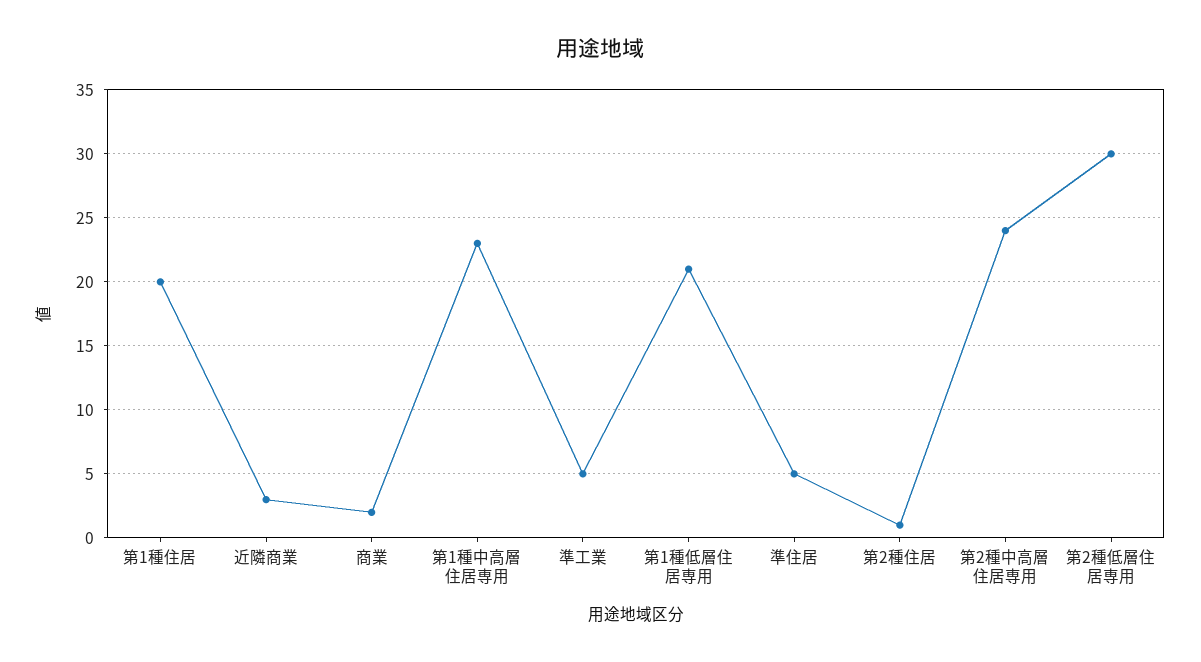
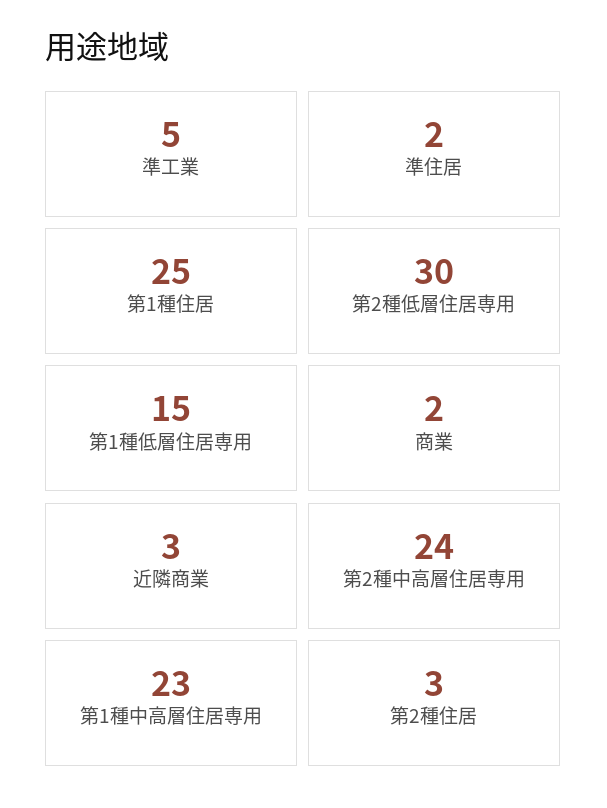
  {
-   "第1種住居": 20,
+   "第1種住居": 25,
    "近隣商業": 3,
    "商業": 2,
    "第1種中高層住居専用": 23,
    "準工業": 5,
-   "第1種低層住居専用": 21,
+   "第1種低層住居専用": 15,
-   "準住居": 5,
+   "準住居": 2,
-   "第2種住居": 1,
+   "第2種住居": 3,
    "第2種中高層住居専用": 24,
    "第2種低層住居専用": 30
  }

